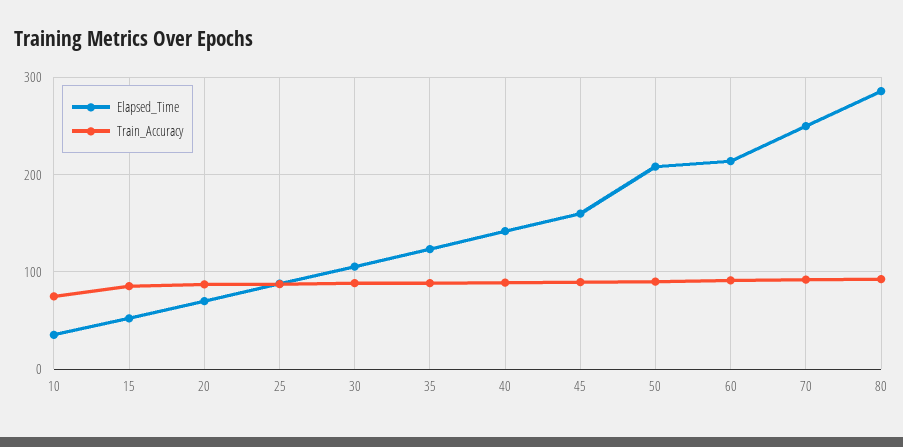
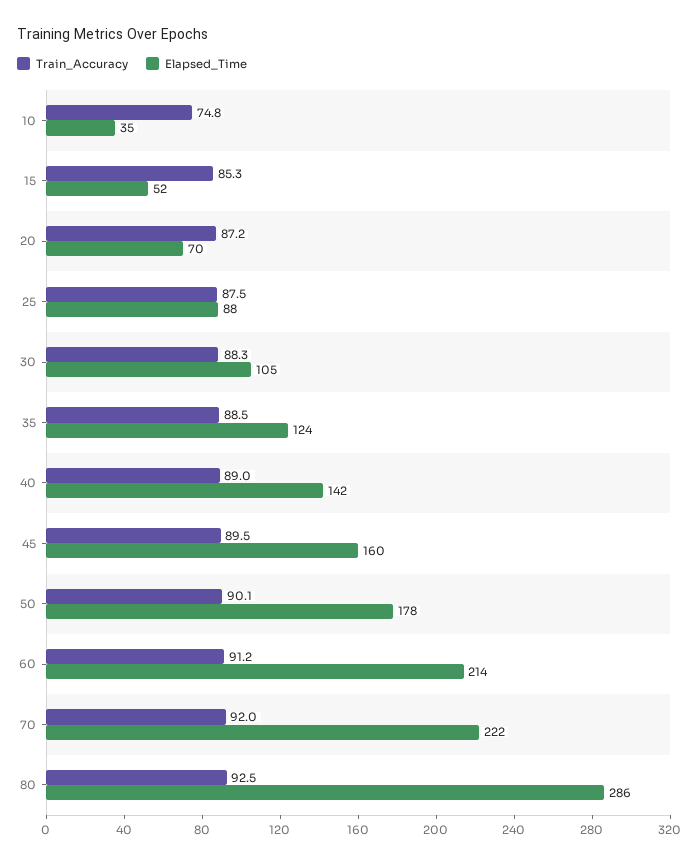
  {
    "Elapsed_Time": {
      "10": 35,
      "15": 52,
      "20": 70,
      "25": 88,
      "30": 105,
      "35": 124,
      "40": 142,
      "45": 160,
-     "50": 210,
+     "50": 178,
      "60": 214,
-     "70": 250,
+     "70": 222,
      "80": 286
    },
    "Train_Accuracy": {
      "10": 74.8,
      "15": 85.3,
      "20": 87.2,
      "25": 87.5,
      "30": 88.3,
      "35": 88.5,
      "40": 89,
      "45": 89.5,
      "50": 90.1,
      "60": 91.2,
      "70": 92,
      "80": 92.5
    }
  }

